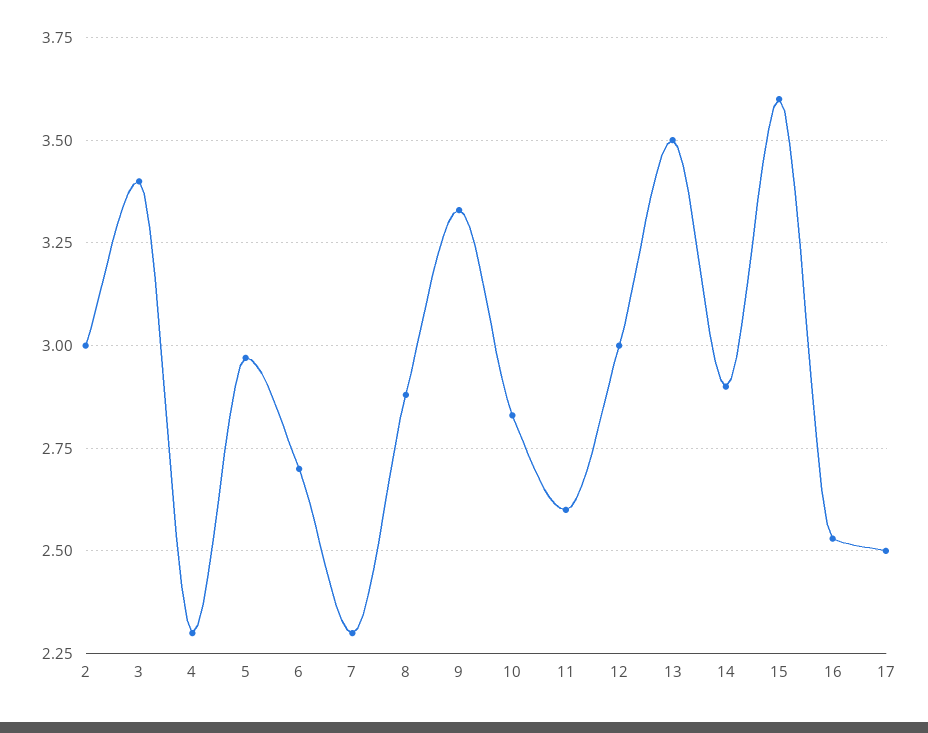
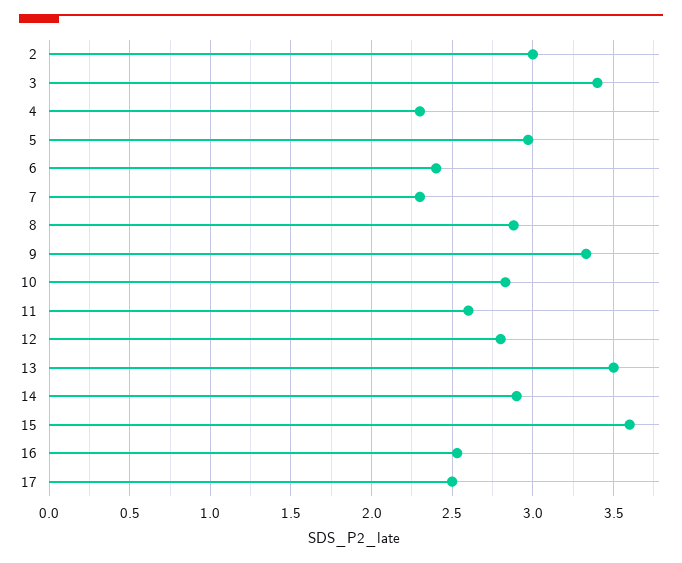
  {
    "2": 3,
    "3": 3.4,
    "4": 2.3,
    "5": 2.95,
-   "6": 2.7,
+   "6": 2.4,
    "7": 2.3,
    "8": 2.9,
    "9": 3.35,
    "10": 2.85,
    "11": 2.6,
-   "12": 3,
+   "12": 2.8,
    "13": 3.5,
    "14": 2.9,
    "15": 3.6,
    "16": 2.55,
    "17": 2.5
  }

